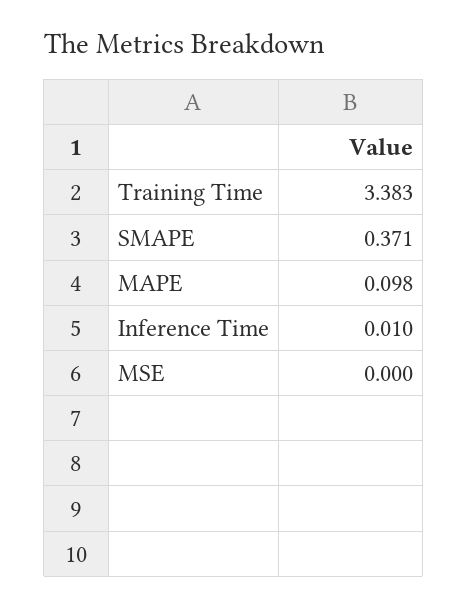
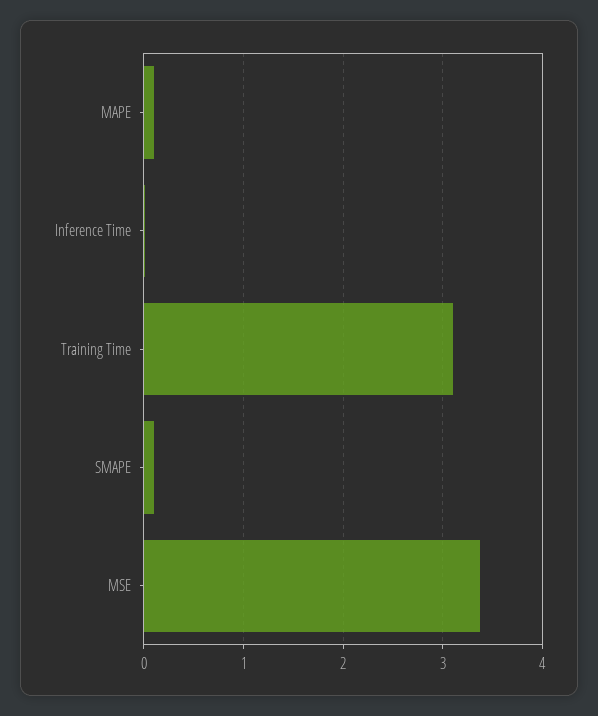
  {
-   "Training Time": 3.383,
+   "Training Time": 3.1,
-   "SMAPE": 0.371,
+   "SMAPE": 0.1,
    "MAPE": 0.098,
    "Inference Time": 0.01,
-   "MSE": 0
+   "MSE": 3.4
  }

